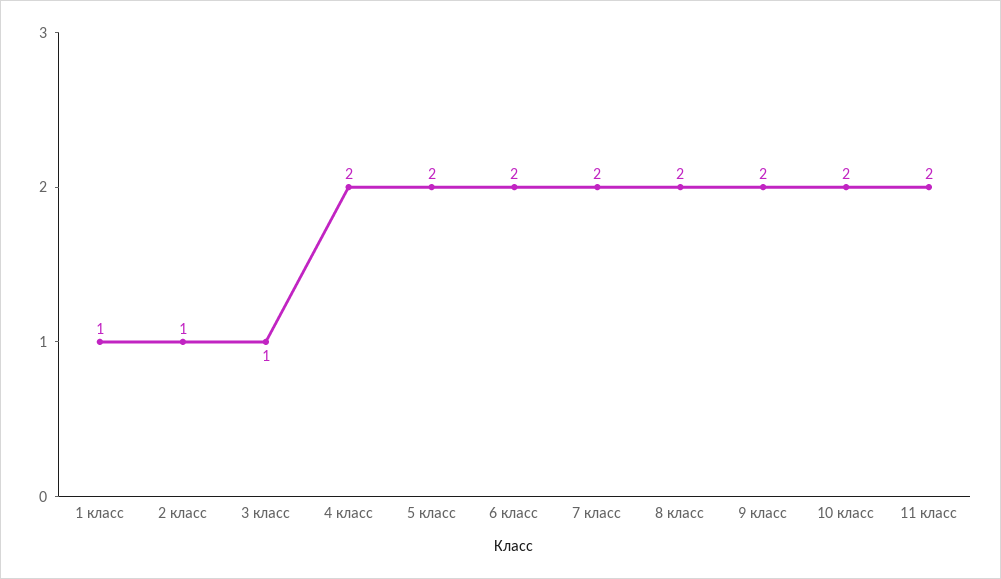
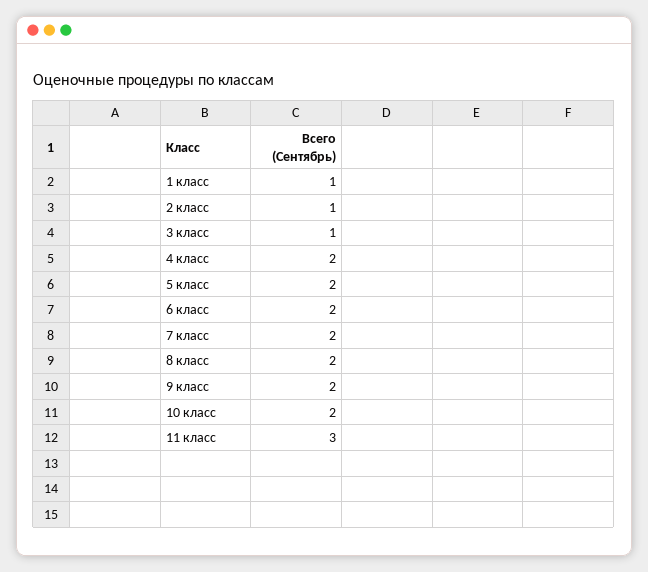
  {
    "1 класс": 1,
    "2 класс": 1,
    "3 класс": 1,
    "4 класс": 2,
    "5 класс": 2,
    "6 класс": 2,
    "7 класс": 2,
    "8 класс": 2,
    "9 класс": 2,
    "10 класс": 2,
-   "11 класс": 2
+   "11 класс": 3
  }

